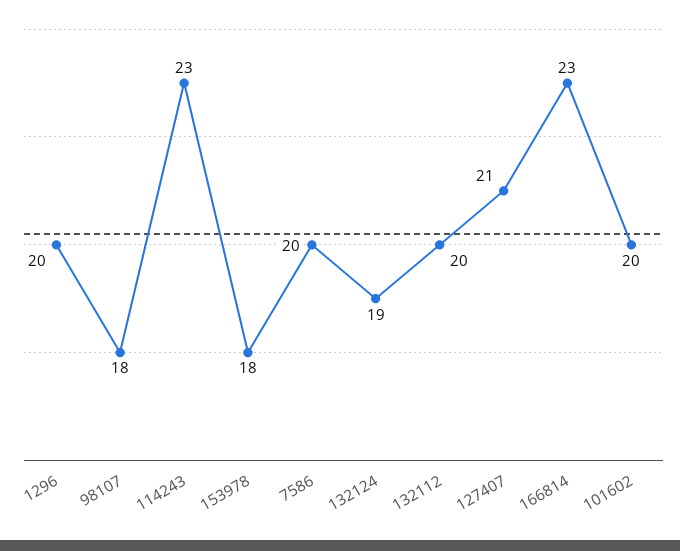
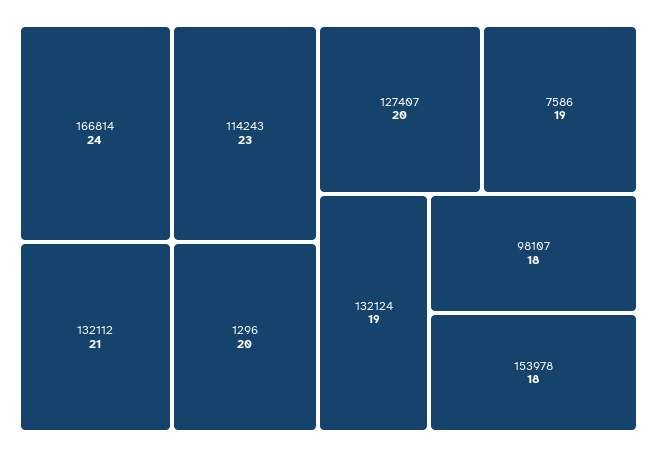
  {
    "1296": 20,
    "98107": 18,
    "114243": 23,
    "153978": 18,
-   "7586": 20,
+   "7586": 19,
    "132124": 19,
-   "132112": 20,
+   "132112": 21,
-   "127407": 21,
+   "127407": 20,
-   "166814": 23,
+   "166814": 24
-   "101602": 20
  }

